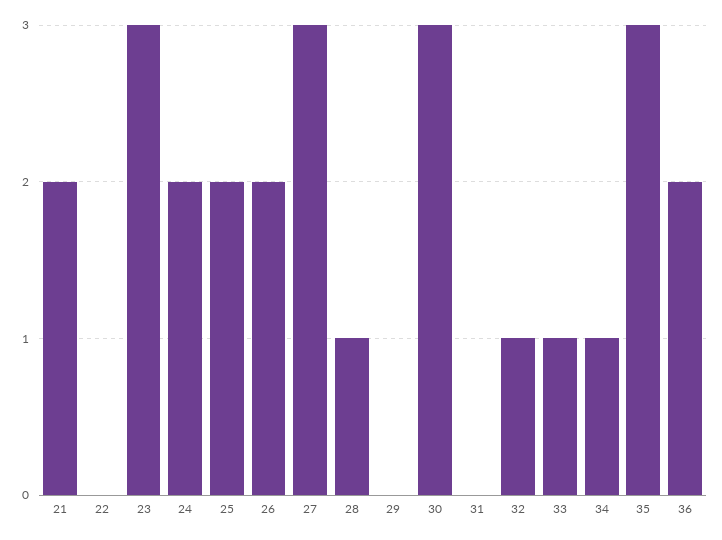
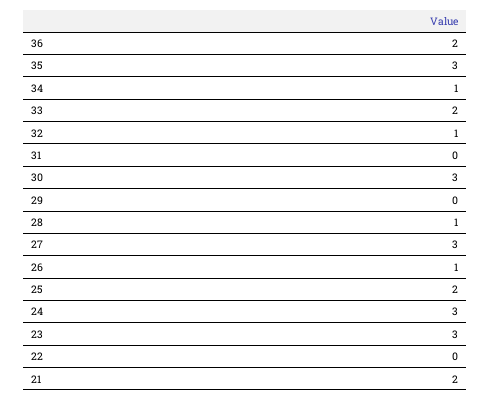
  {
    "21": 2,
    "22": 0,
    "23": 3,
-   "24": 2,
+   "24": 3,
    "25": 2,
-   "26": 2,
+   "26": 1,
    "27": 3,
    "28": 1,
    "29": 0,
    "30": 3,
    "31": 0,
    "32": 1,
-   "33": 1,
+   "33": 2,
    "34": 1,
    "35": 3,
    "36": 2
  }

